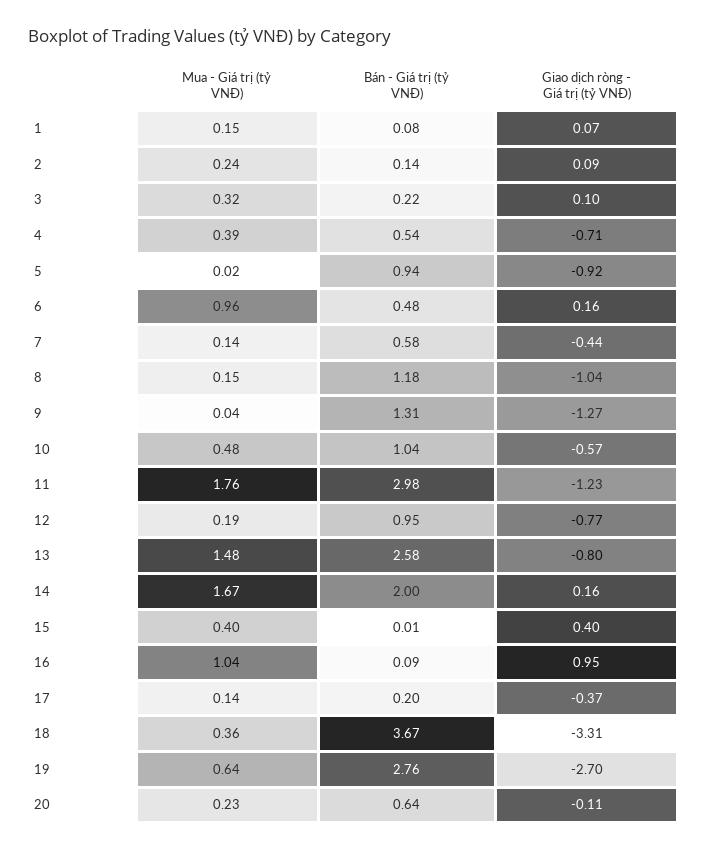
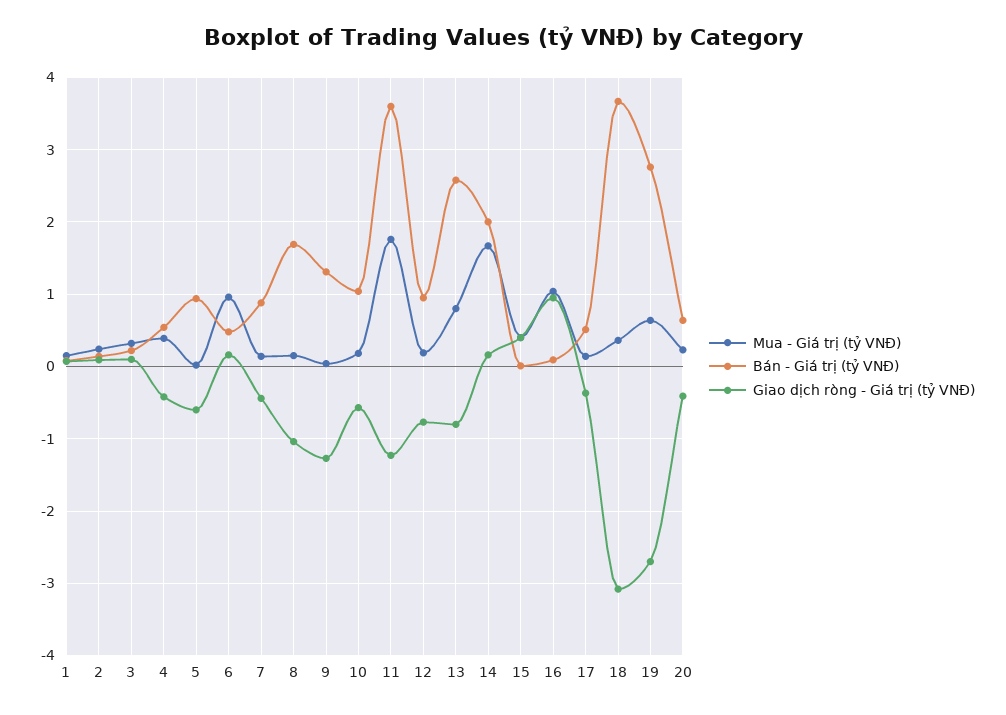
  {
    "Mua - Giá trị (tỷ VNĐ)": {
      "1": 0.15,
      "2": 0.24,
      "3": 0.32,
      "4": 0.39,
      "5": 0.02,
      "6": 0.96,
      "7": 0.14,
      "8": 0.15,
      "9": 0.04,
-     "10": 0.48,
+     "10": 0.2,
      "11": 1.76,
      "12": 0.19,
-     "13": 1.48,
+     "13": 0.8,
      "14": 1.67,
      "15": 0.4,
      "16": 1.04,
      "17": 0.14,
      "18": 0.36,
      "19": 0.64,
      "20": 0.23
    },
    "Bán - Giá trị (tỷ VNĐ)": {
      "1": 0.08,
      "2": 0.14,
      "3": 0.22,
      "4": 0.54,
      "5": 0.94,
      "6": 0.48,
-     "7": 0.58,
+     "7": 0.9,
-     "8": 1.18,
+     "8": 1.7,
      "9": 1.31,
      "10": 1.04,
-     "11": 2.98,
+     "11": 3.6,
      "12": 0.95,
      "13": 2.58,
      "14": 2,
      "15": 0.01,
      "16": 0.09,
-     "17": 0.2,
+     "17": 0.5,
      "18": 3.67,
      "19": 2.76,
      "20": 0.64
    },
    "Giao dịch ròng - Giá trị (tỷ VNĐ)": {
      "1": 0.07,
      "2": 0.09,
      "3": 0.1,
-     "4": -0.71,
+     "4": -0.4,
-     "5": -0.92,
+     "5": -0.6,
      "6": 0.16,
      "7": -0.44,
      "8": -1.04,
      "9": -1.27,
      "10": -0.57,
      "11": -1.23,
      "12": -0.77,
      "13": -0.8,
      "14": 0.16,
      "15": 0.4,
      "16": 0.95,
      "17": -0.37,
-     "18": -3.31,
+     "18": -3.1,
      "19": -2.7,
-     "20": -0.11
+     "20": -0.4
    }
  }

